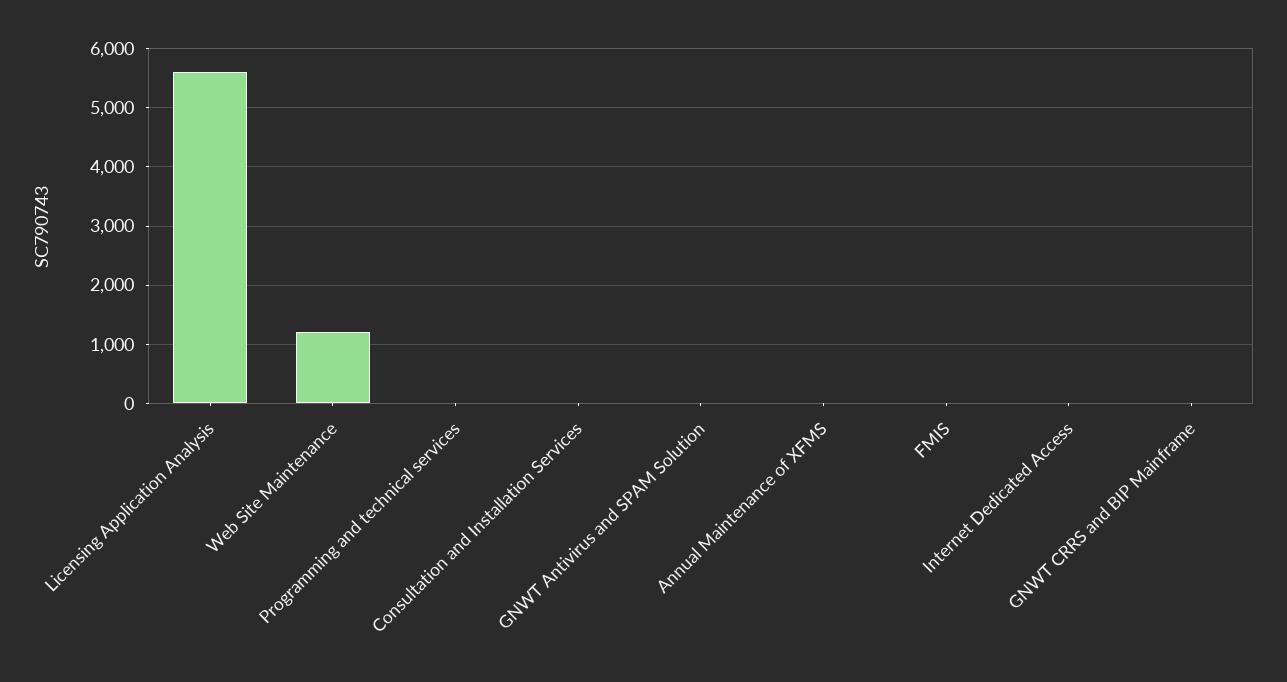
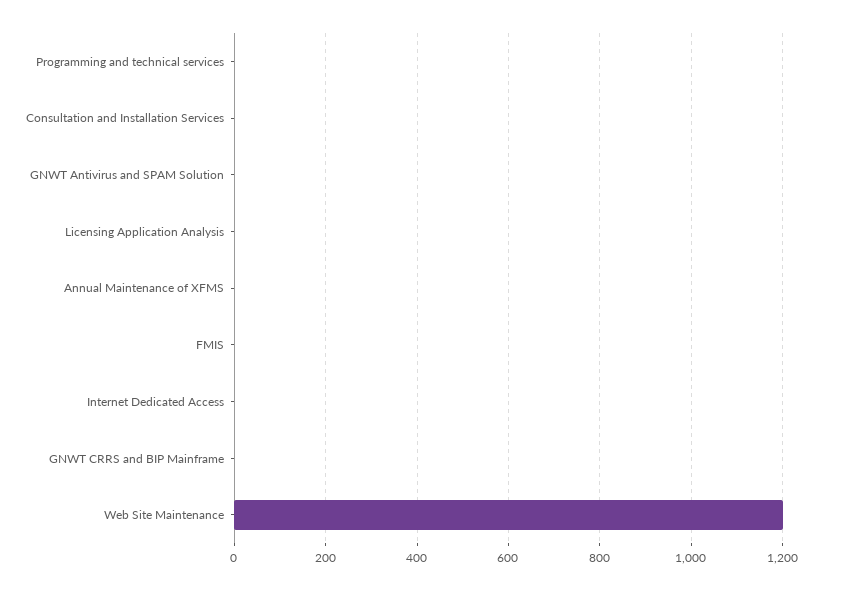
  {
-   "Licensing Application Analysis": 5600,
+   "Licensing Application Analysis": 0,
    "Web Site Maintenance": 1200,
    "Programming and technical services": 0,
    "Consultation and Installation Services": 0,
    "GNWT Antivirus and SPAM Solution": 0,
    "Annual Maintenance of XFMS": 0,
    "FMIS": 0,
    "Internet Dedicated Access": 0,
    "GNWT CRRS and BIP Mainframe": 0
  }

